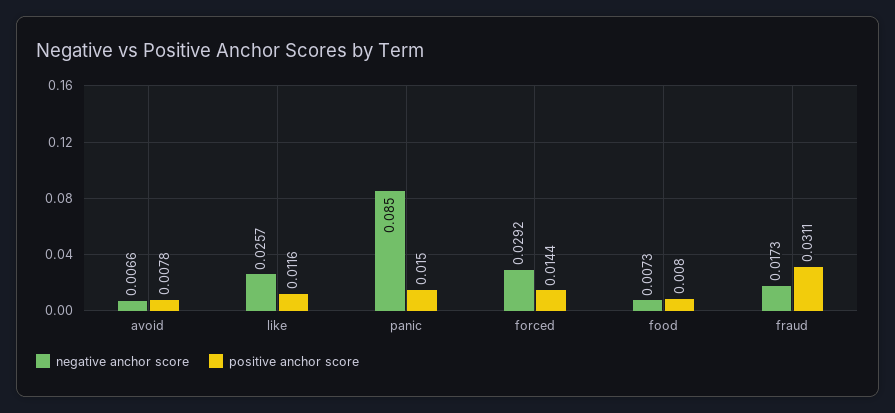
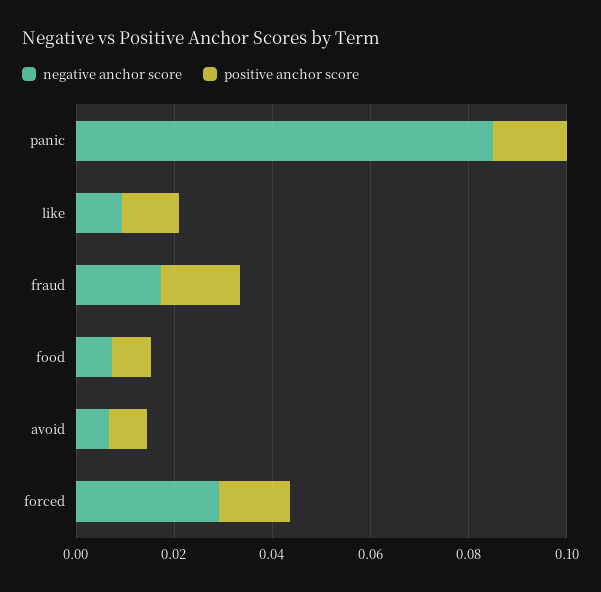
  {
    "negative anchor score": {
      "avoid": 0.0066,
-     "like": 0.0257,
+     "like": 0.01,
      "panic": 0.085,
      "forced": 0.0292,
      "food": 0.0073,
      "fraud": 0.0173
    },
    "positive anchor score": {
      "avoid": 0.0078,
      "like": 0.0116,
      "panic": 0.015,
      "forced": 0.0144,
      "food": 0.008,
-     "fraud": 0.0311
+     "fraud": 0.015
    }
  }

